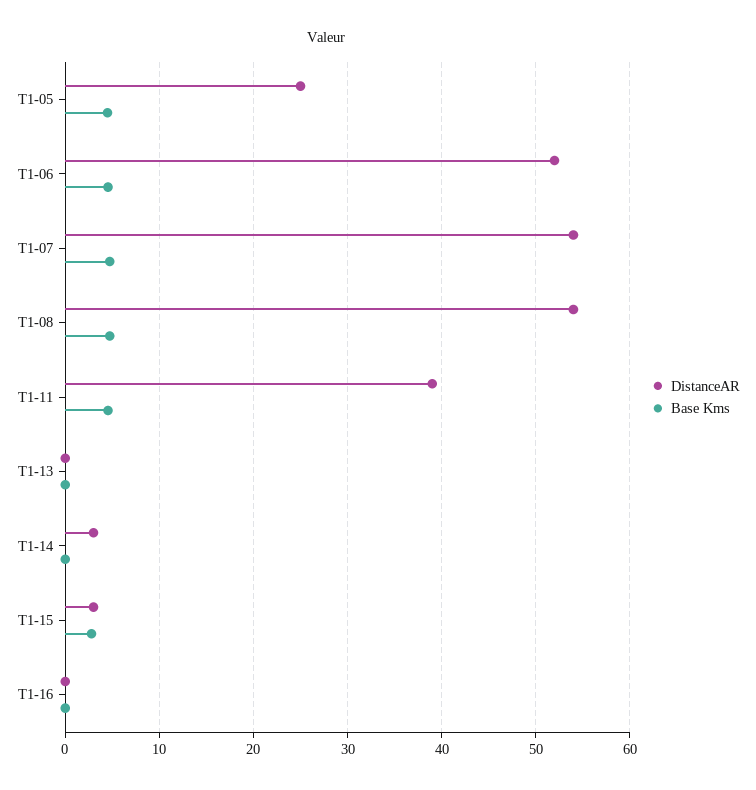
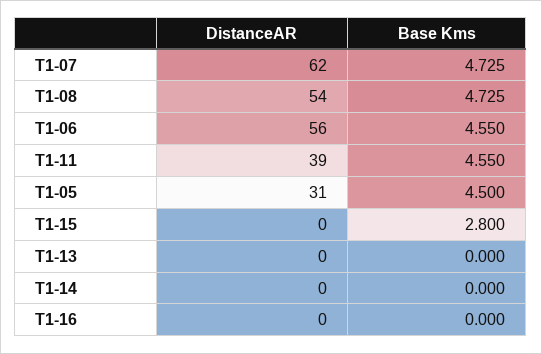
  {
    "DistanceAR": {
-     "T1-05": 25,
+     "T1-05": 31,
-     "T1-06": 52,
+     "T1-06": 56,
-     "T1-07": 54,
+     "T1-07": 62,
      "T1-08": 54,
      "T1-11": 39,
      "T1-13": 0,
-     "T1-14": 3,
+     "T1-14": 0,
-     "T1-15": 3,
+     "T1-15": 0,
      "T1-16": 0
    },
    "Base Kms": {
      "T1-05": 4.5,
      "T1-06": 4.55,
      "T1-07": 4.725,
      "T1-08": 4.725,
      "T1-11": 4.55,
      "T1-13": 0,
      "T1-14": 0,
      "T1-15": 2.8,
      "T1-16": 0
    }
  }

